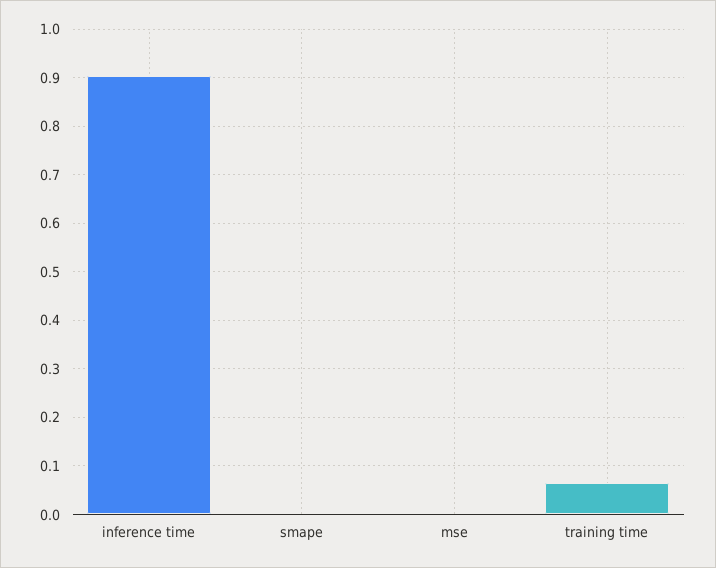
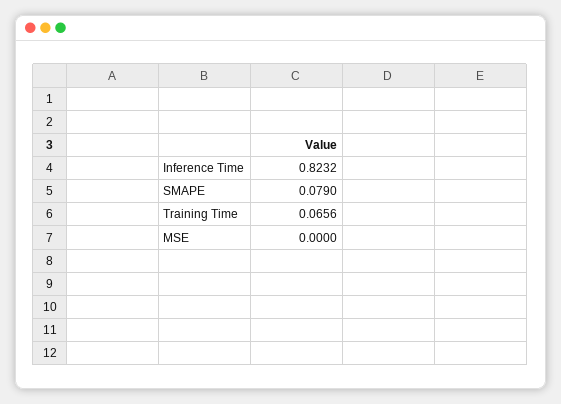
  {
-   "inference time": 0.9,
+   "inference time": 0.8232,
-   "smape": 0,
+   "smape": 0.079,
    "mse": 0,
    "training time": 0.0656
  }

